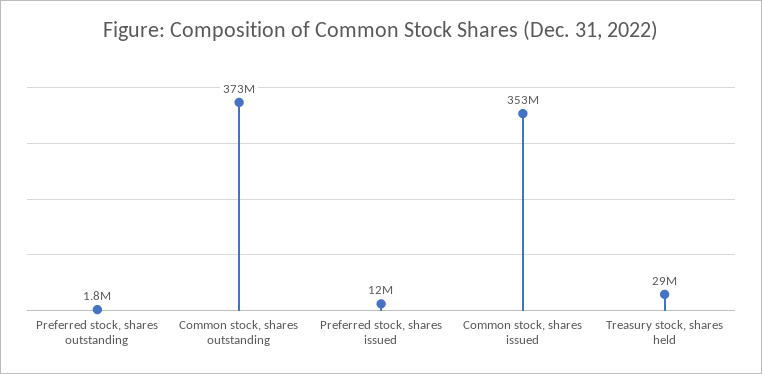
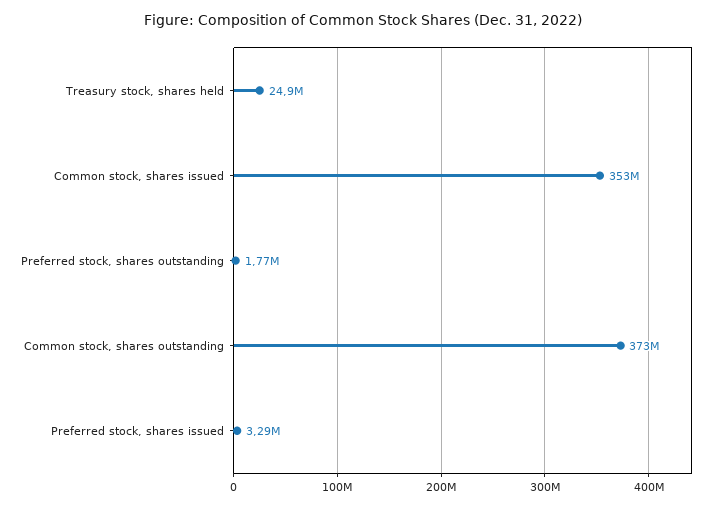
  {
    "Preferred stock, shares outstanding": 1770000,
    "Common stock, shares outstanding": 373000000,
-   "Preferred stock, shares issued": 12000000,
+   "Preferred stock, shares issued": 3290000,
    "Common stock, shares issued": 353000000,
-   "Treasury stock, shares held": 29000000
+   "Treasury stock, shares held": 24900000
  }

